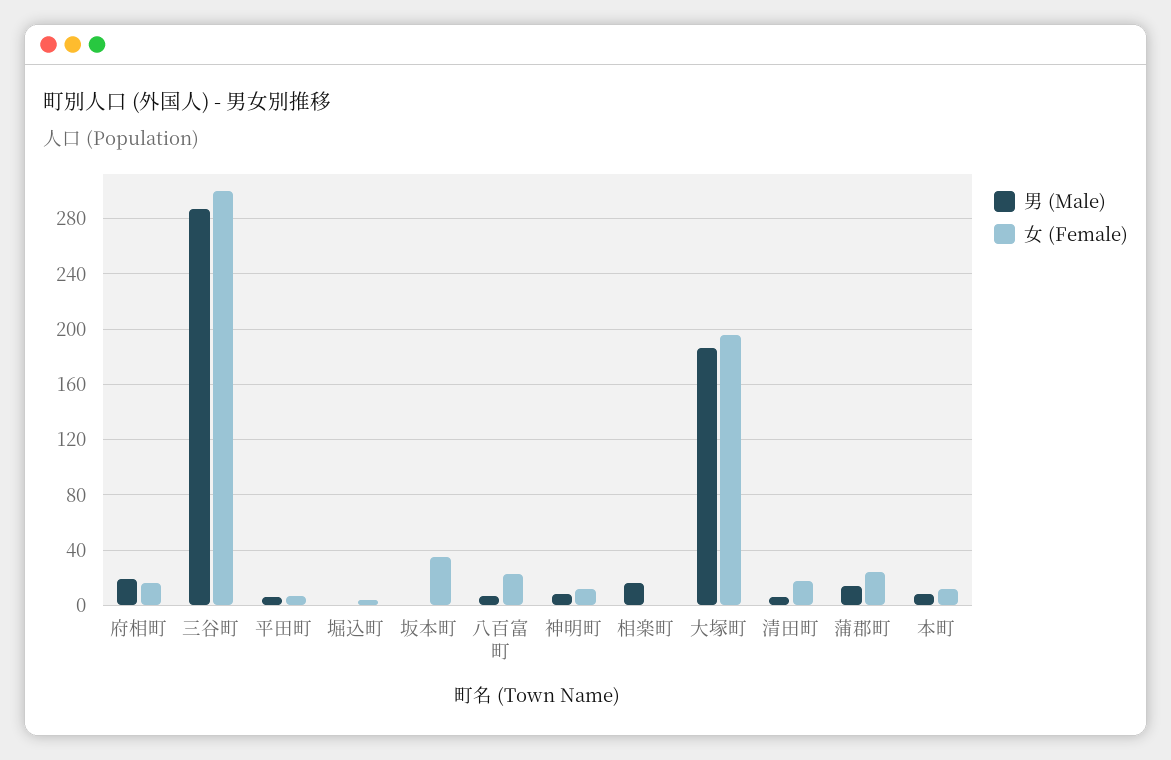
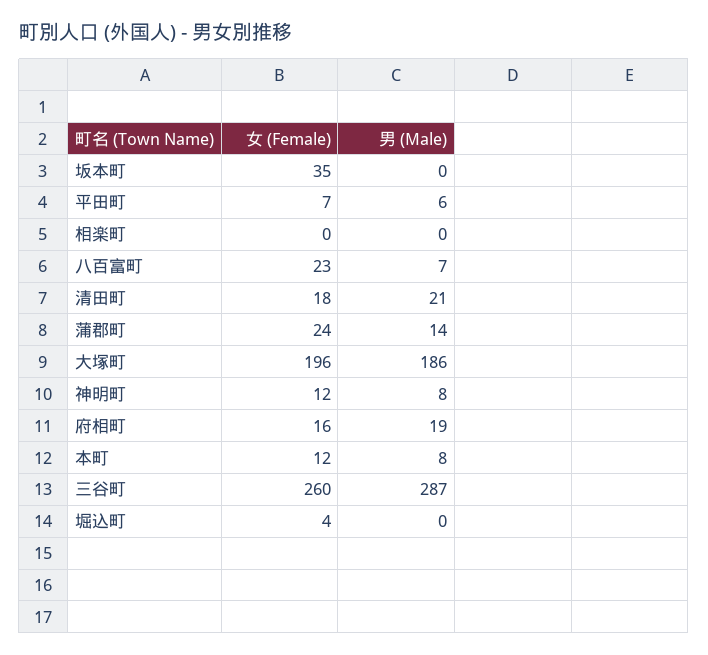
  {
    "男 (Male)": {
      "府相町": 19,
      "三谷町": 287,
      "平田町": 6,
      "堀込町": 0,
      "坂本町": 0,
      "八百富町": 7,
      "神明町": 8,
-     "相楽町": 15,
+     "相楽町": 0,
      "大塚町": 186,
-     "清田町": 5,
+     "清田町": 21,
      "蒲郡町": 14,
      "本町": 8
    },
    "女 (Female)": {
      "府相町": 16,
-     "三谷町": 300,
+     "三谷町": 260,
      "平田町": 7,
      "堀込町": 4,
      "坂本町": 35,
      "八百富町": 23,
      "神明町": 12,
      "相楽町": 0,
      "大塚町": 196,
      "清田町": 18,
      "蒲郡町": 24,
      "本町": 12
    }
  }

